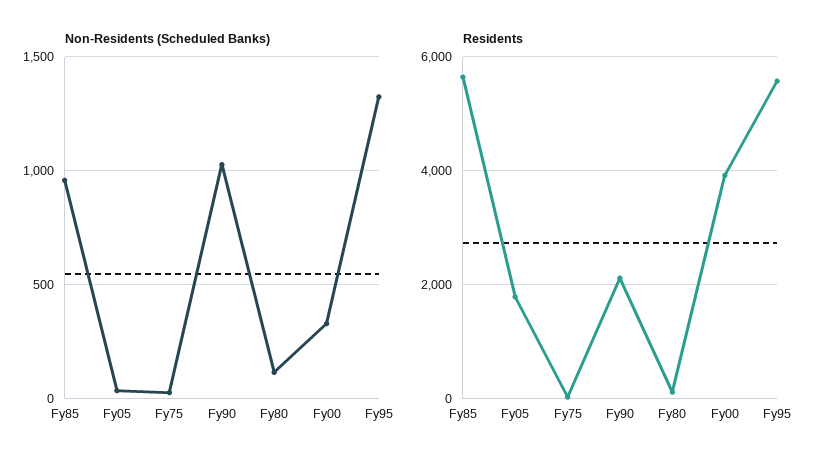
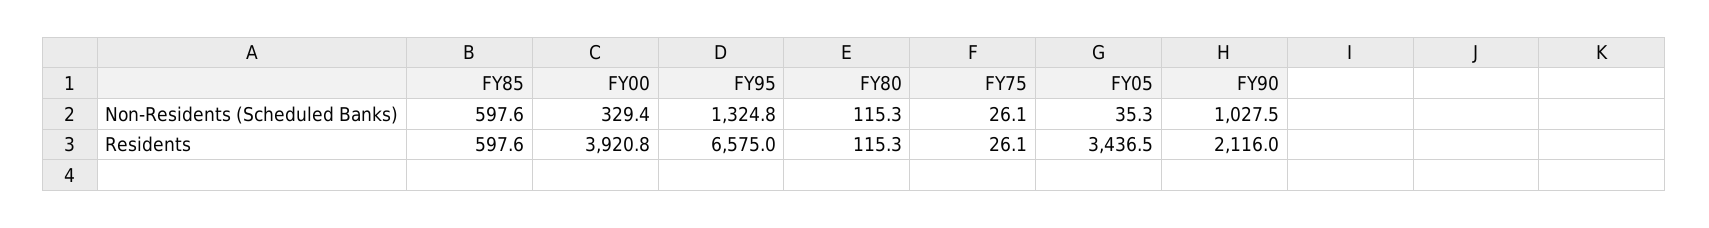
  {
    "Non-Residents (Scheduled Banks)": {
-     "Fy85": 950,
+     "Fy85": 597.6,
      "Fy05": 35.3,
      "Fy75": 26.1,
      "Fy90": 1027.5,
      "Fy80": 115.3,
      "Fy00": 329.4,
      "Fy95": 1324.8
    },
    "Residents": {
-     "Fy85": 5600,
+     "Fy85": 597.6,
-     "Fy05": 1800,
+     "Fy05": 3436.5,
      "Fy75": 26.1,
      "Fy90": 2116,
      "Fy80": 115.3,
      "Fy00": 3920.8,
-     "Fy95": 5600
+     "Fy95": 6575
    }
  }

